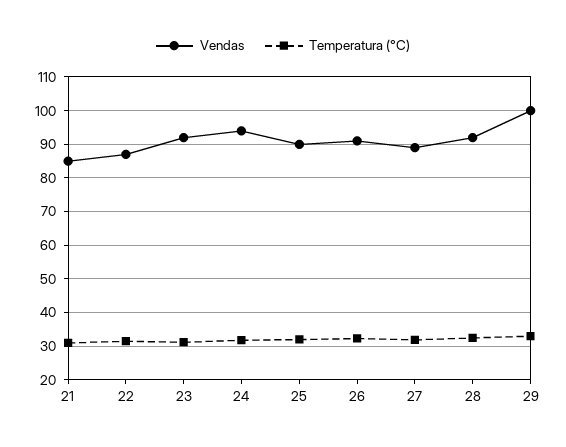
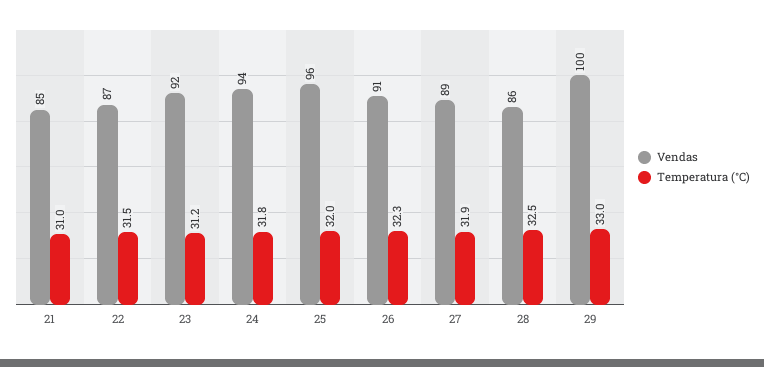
  {
    "Vendas": {
      "21": 85,
      "22": 87,
      "23": 92,
      "24": 94,
-     "25": 90,
+     "25": 96,
      "26": 91,
      "27": 89,
-     "28": 92,
+     "28": 86,
      "29": 100
    },
    "Temperatura (°C)": {
      "21": 31,
      "22": 31.5,
      "23": 31.2,
      "24": 31.8,
      "25": 32,
      "26": 32.3,
      "27": 31.9,
      "28": 32.5,
      "29": 33
    }
  }

